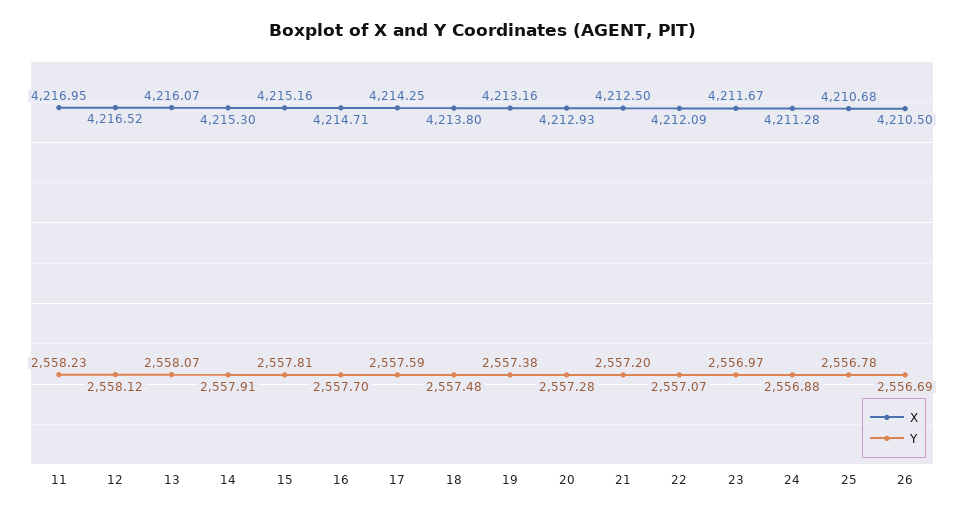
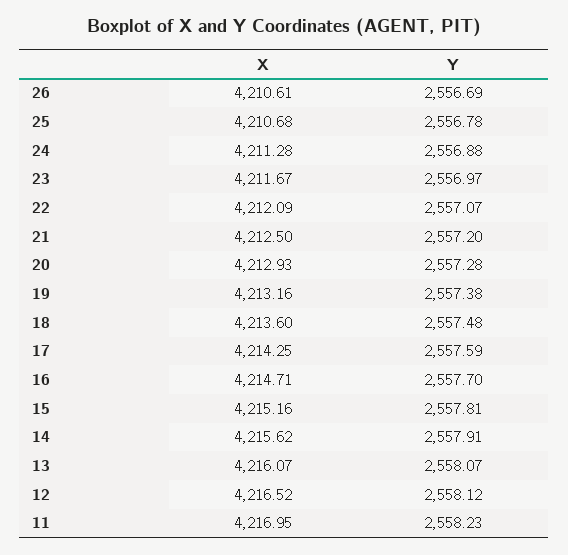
  {
    "X": {
      "11": 4216.95,
      "12": 4216.52,
      "13": 4216.07,
-     "14": 4215.3,
+     "14": 4215.62,
      "15": 4215.16,
      "16": 4214.71,
      "17": 4214.25,
-     "18": 4213.8,
+     "18": 4213.6,
      "19": 4213.16,
      "20": 4212.93,
      "21": 4212.5,
      "22": 4212.09,
      "23": 4211.67,
      "24": 4211.28,
      "25": 4210.68,
-     "26": 4210.5
+     "26": 4210.61
    },
    "Y": {
      "11": 2558.23,
      "12": 2558.12,
      "13": 2558.07,
      "14": 2557.91,
      "15": 2557.81,
      "16": 2557.7,
      "17": 2557.59,
      "18": 2557.48,
      "19": 2557.38,
      "20": 2557.28,
      "21": 2557.2,
      "22": 2557.07,
      "23": 2556.97,
      "24": 2556.88,
      "25": 2556.78,
      "26": 2556.69
    }
  }

